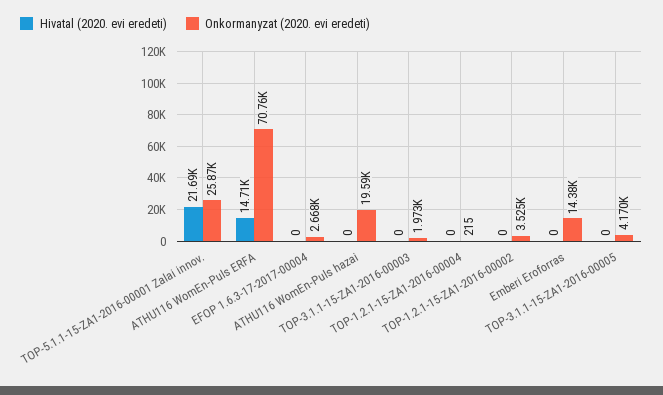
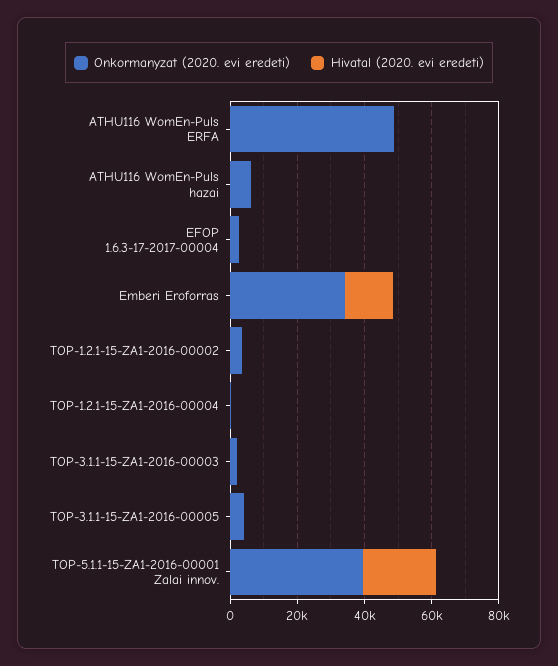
  {
    "Hivatal (2020. evi eredeti)": {
      "TOP-5.1.1-15-ZA1-2016-00001 Zalai innov.": 21690,
-     "ATHU116 WomEn-Puls ERFA": 14710,
+     "ATHU116 WomEn-Puls ERFA": 0,
      "EFOP 1.6.3-17-2017-00004": 0,
      "ATHU116 WomEn-Puls hazai": 0,
      "TOP-3.1.1-15-ZA1-2016-00003": 0,
      "TOP-1.2.1-15-ZA1-2016-00004": 0,
      "TOP-1.2.1-15-ZA1-2016-00002": 0,
-     "Emberi Eroforras": 0,
+     "Emberi Eroforras": 15000,
      "TOP-3.1.1-15-ZA1-2016-00005": 0
    },
    "Onkormanyzat (2020. evi eredeti)": {
-     "TOP-5.1.1-15-ZA1-2016-00001 Zalai innov.": 25870,
+     "TOP-5.1.1-15-ZA1-2016-00001 Zalai innov.": 40000,
-     "ATHU116 WomEn-Puls ERFA": 70760,
+     "ATHU116 WomEn-Puls ERFA": 50000,
      "EFOP 1.6.3-17-2017-00004": 2668,
-     "ATHU116 WomEn-Puls hazai": 19590,
+     "ATHU116 WomEn-Puls hazai": 5000,
      "TOP-3.1.1-15-ZA1-2016-00003": 1973,
      "TOP-1.2.1-15-ZA1-2016-00004": 215,
      "TOP-1.2.1-15-ZA1-2016-00002": 3525,
-     "Emberi Eroforras": 14380,
+     "Emberi Eroforras": 35000,
      "TOP-3.1.1-15-ZA1-2016-00005": 4170
    }
  }

